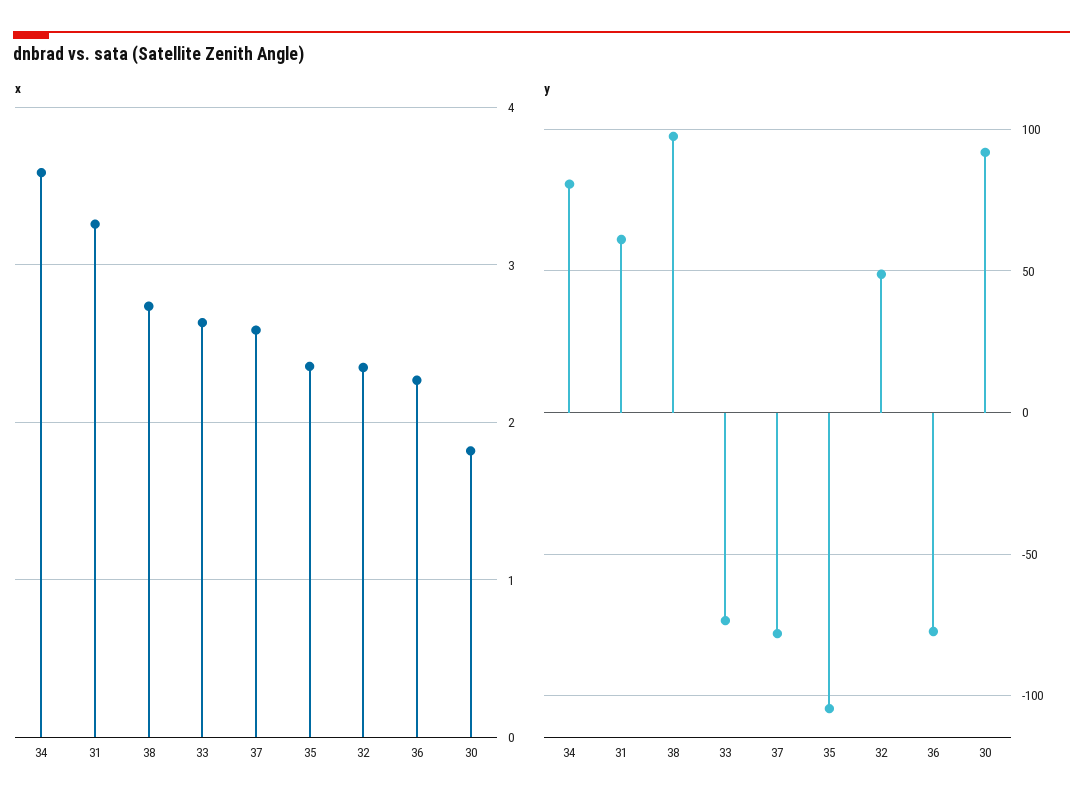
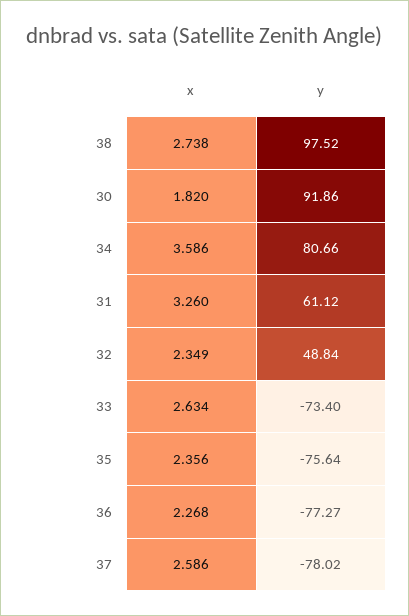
  {
    "x": {
      "34": 3.586,
      "31": 3.26,
      "38": 2.738,
      "33": 2.634,
      "37": 2.586,
      "35": 2.356,
      "32": 2.349,
      "36": 2.268,
      "30": 1.82
    },
    "y": {
      "34": 80.66,
      "31": 61.12,
      "38": 97.52,
      "33": -73.4,
      "37": -78.02,
-     "35": -105,
+     "35": -75.64,
      "32": 48.84,
      "36": -77.27,
      "30": 91.86
    }
  }

